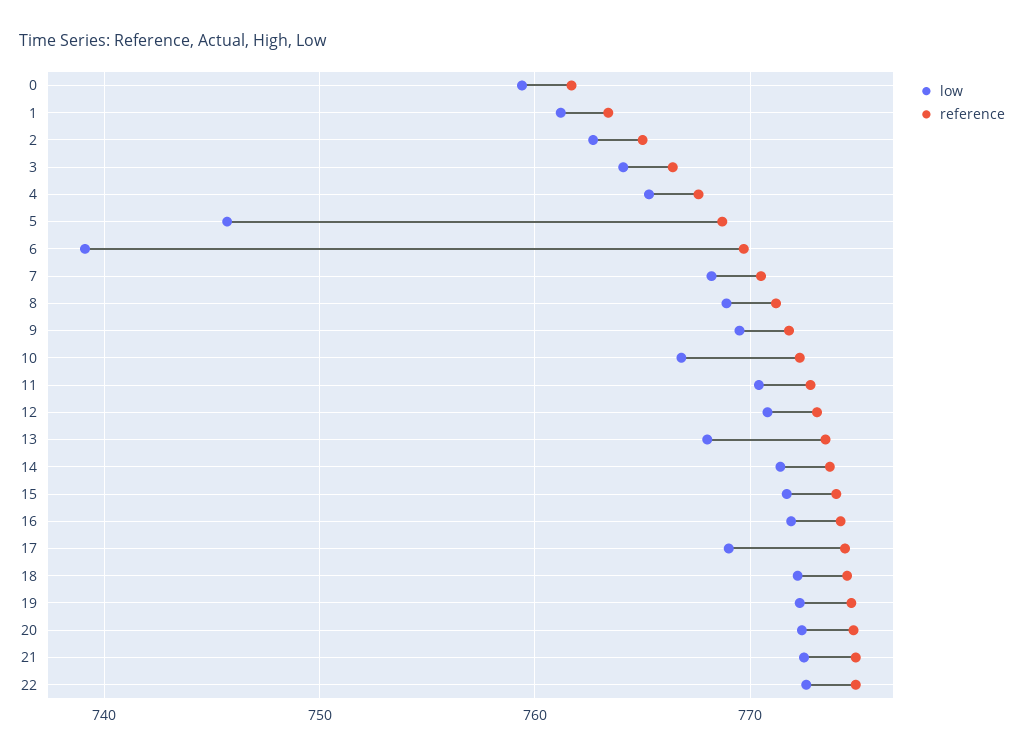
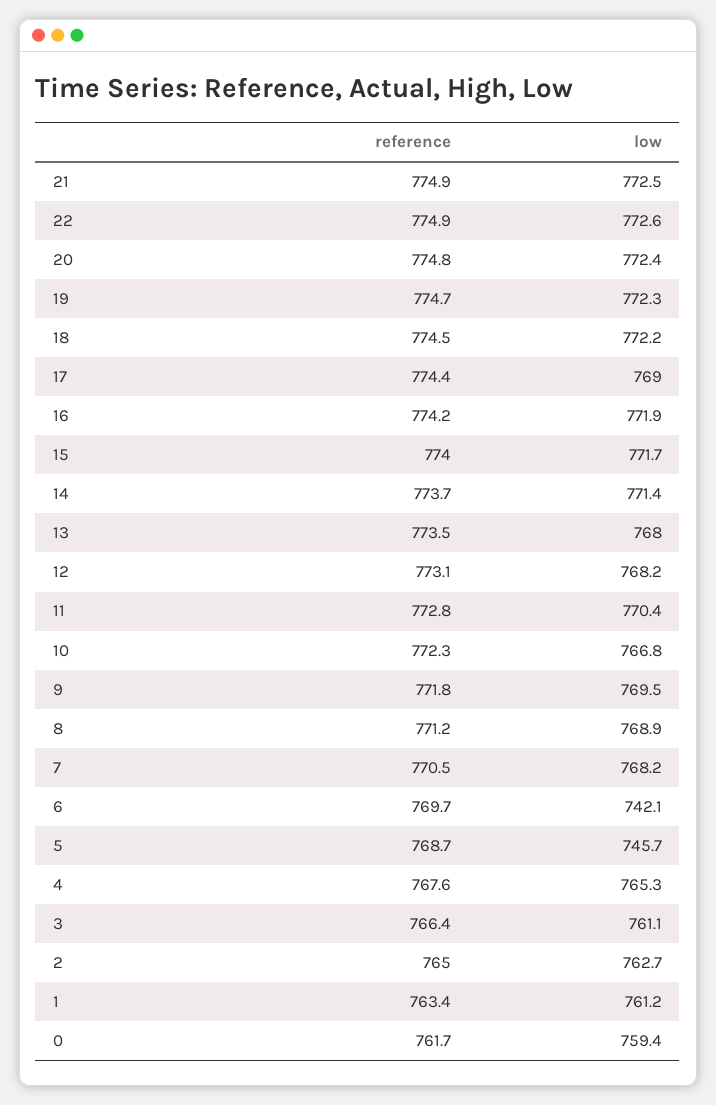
  {
    "low": {
      "0": 759.4,
      "1": 761.2,
      "2": 762.7,
-     "3": 764,
+     "3": 761.1,
      "4": 765.3,
      "5": 745.7,
-     "6": 739,
+     "6": 742.1,
      "7": 768.2,
      "8": 768.9,
      "9": 769.5,
      "10": 766.8,
      "11": 770.4,
-     "12": 771,
+     "12": 768.2,
      "13": 768,
      "14": 771.4,
      "15": 771.7,
      "16": 771.9,
      "17": 769,
      "18": 772.2,
      "19": 772.3,
      "20": 772.4,
      "21": 772.5,
      "22": 772.6
    },
    "reference": {
      "0": 761.7,
      "1": 763.4,
      "2": 765,
      "3": 766.4,
      "4": 767.6,
      "5": 768.7,
      "6": 769.7,
      "7": 770.5,
      "8": 771.2,
      "9": 771.8,
      "10": 772.3,
      "11": 772.8,
      "12": 773.1,
      "13": 773.5,
      "14": 773.7,
      "15": 774,
      "16": 774.2,
      "17": 774.4,
      "18": 774.5,
      "19": 774.7,
      "20": 774.8,
      "21": 774.9,
      "22": 774.9
    }
  }

